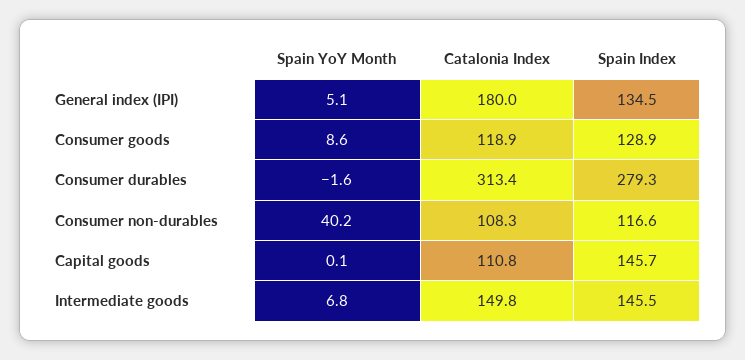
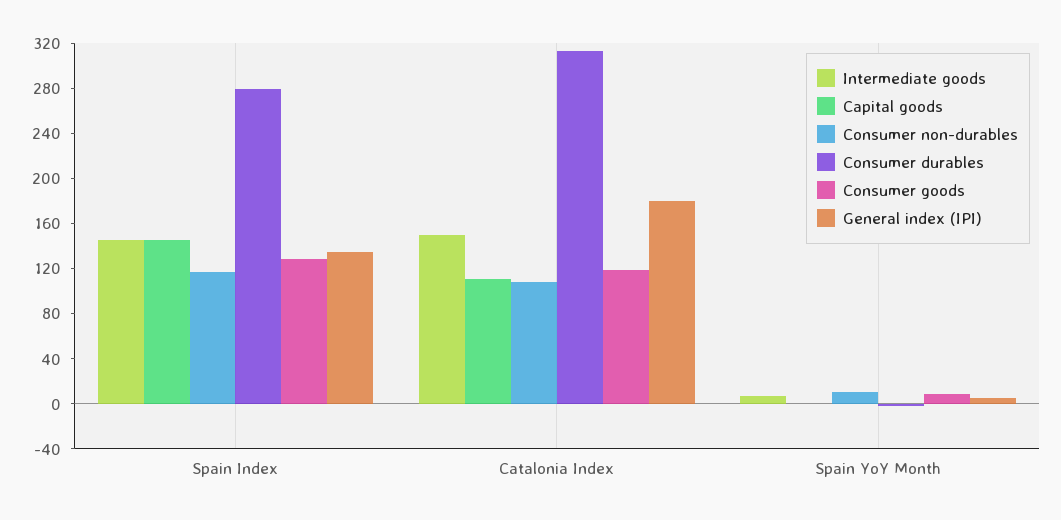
  {
    "General index (IPI)": {
      "Spain YoY Month": 5.1,
      "Catalonia Index": 180,
      "Spain Index": 134.5
    },
    "Consumer goods": {
      "Spain YoY Month": 8.6,
      "Catalonia Index": 118.9,
      "Spain Index": 128.9
    },
    "Consumer durables": {
      "Spain YoY Month": -1.6,
      "Catalonia Index": 313.4,
      "Spain Index": 279.3
    },
    "Consumer non-durables": {
-     "Spain YoY Month": 40.2,
+     "Spain YoY Month": 10,
      "Catalonia Index": 108.3,
      "Spain Index": 116.6
    },
    "Capital goods": {
      "Spain YoY Month": 0.1,
      "Catalonia Index": 110.8,
      "Spain Index": 145.7
    },
    "Intermediate goods": {
      "Spain YoY Month": 6.8,
      "Catalonia Index": 149.8,
      "Spain Index": 145.5
    }
  }

